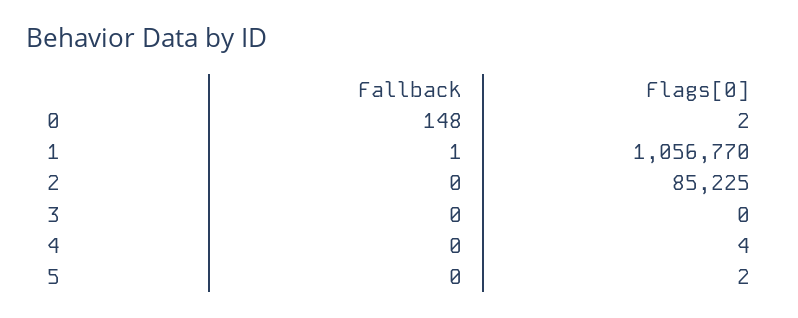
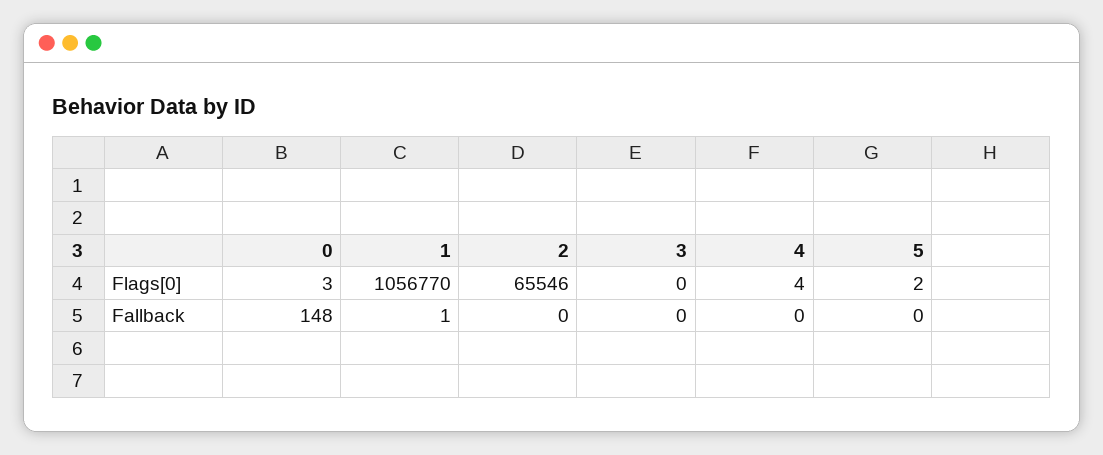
  {
    "Fallback": {
      "0": 148,
      "1": 1,
      "2": 0,
      "3": 0,
      "4": 0,
      "5": 0
    },
    "Flags[0]": {
-     "0": 2,
+     "0": 3,
      "1": 1056770,
-     "2": 85225,
+     "2": 65546,
      "3": 0,
      "4": 4,
      "5": 2
    }
  }

